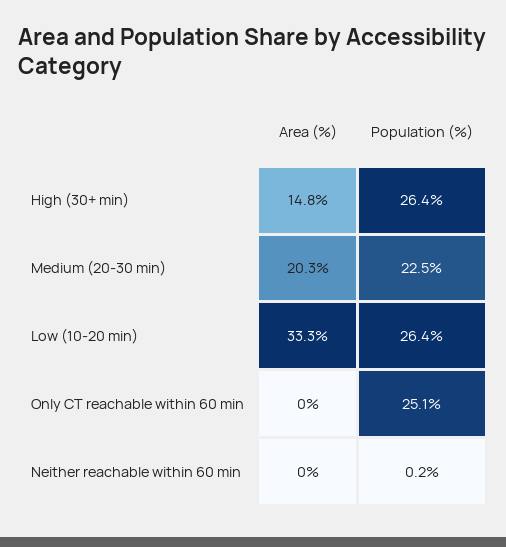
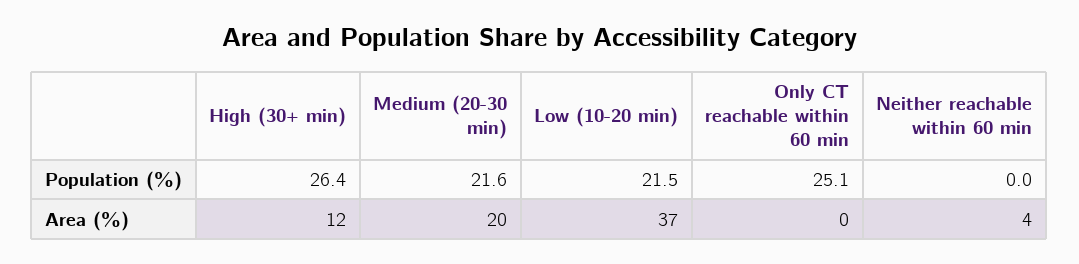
  {
    "Area (%)": {
-     "High (30+ min)": 14.8,
+     "High (30+ min)": 12,
      "Medium (20-30 min)": 20.3,
-     "Low (10-20 min)": 33.3,
+     "Low (10-20 min)": 37,
      "Only CT reachable within 60 min": 0,
-     "Neither reachable within 60 min": 0
+     "Neither reachable within 60 min": 4
    },
    "Population (%)": {
      "High (30+ min)": 26.4,
-     "Medium (20-30 min)": 22.5,
+     "Medium (20-30 min)": 21.6,
-     "Low (10-20 min)": 26.4,
+     "Low (10-20 min)": 21.5,
      "Only CT reachable within 60 min": 25.1,
-     "Neither reachable within 60 min": 0.2
+     "Neither reachable within 60 min": 0
    }
  }

